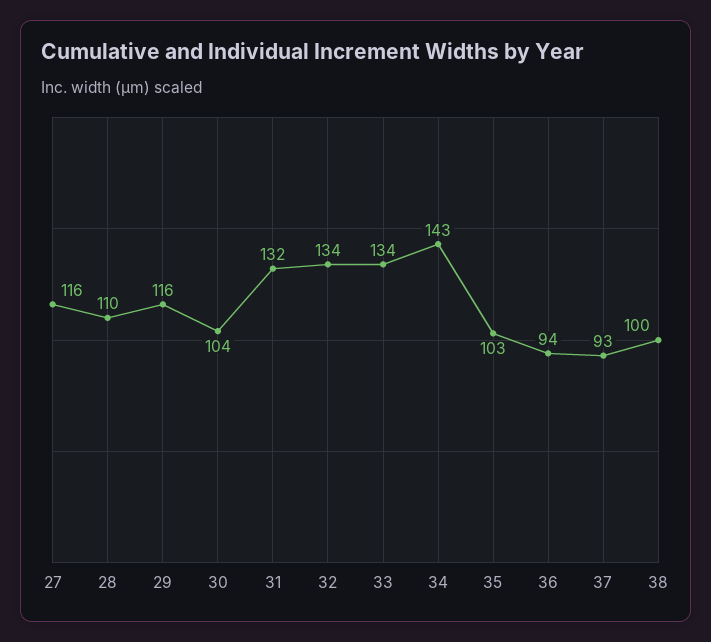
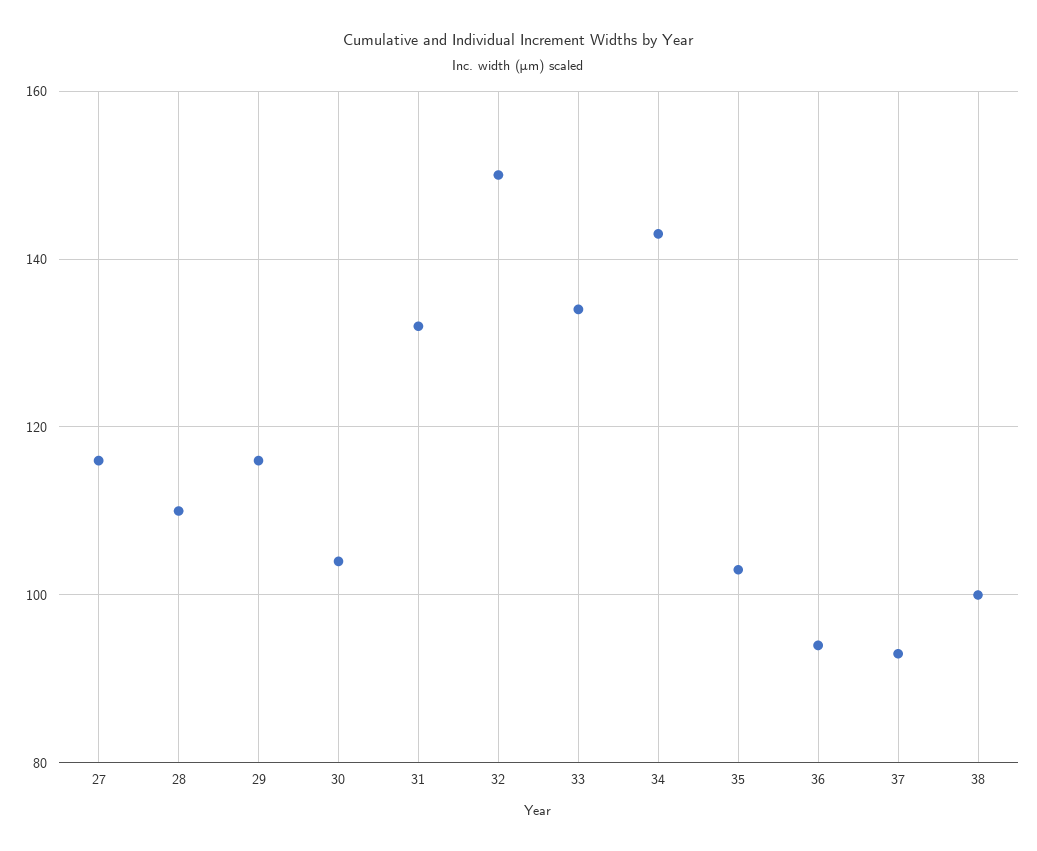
  {
    "27": 116,
    "28": 110,
    "29": 116,
    "30": 104,
    "31": 132,
-   "32": 134,
+   "32": 150,
    "33": 134,
    "34": 143,
    "35": 103,
    "36": 94,
    "37": 93,
    "38": 100
  }

